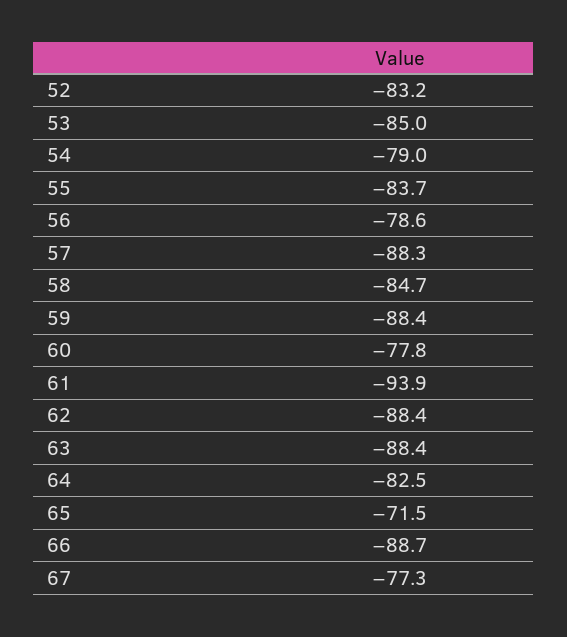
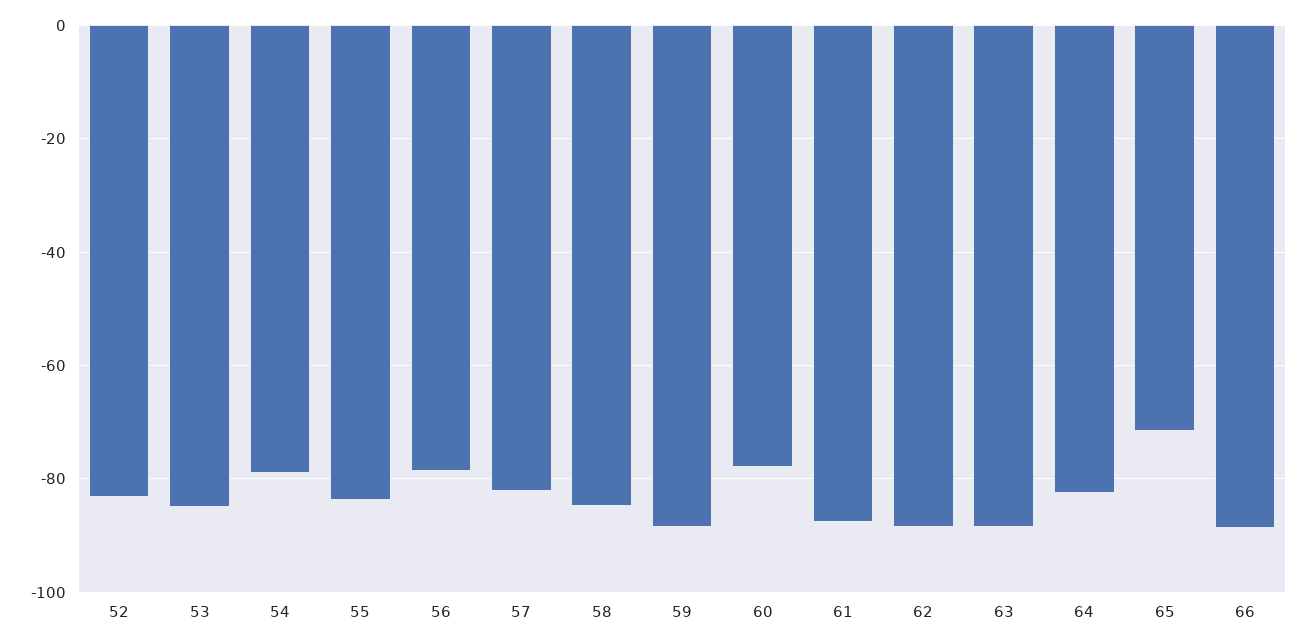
  {
    "52": -83.2,
    "53": -85,
    "54": -79,
    "55": -83.7,
    "56": -78.6,
-   "57": -88.3,
+   "57": -82,
    "58": -84.7,
    "59": -88.4,
    "60": -77.8,
-   "61": -93.9,
+   "61": -88,
    "62": -88.4,
    "63": -88.4,
    "64": -82.5,
    "65": -71.5,
-   "66": -88.7,
+   "66": -88.7
-   "67": -77.3
  }

